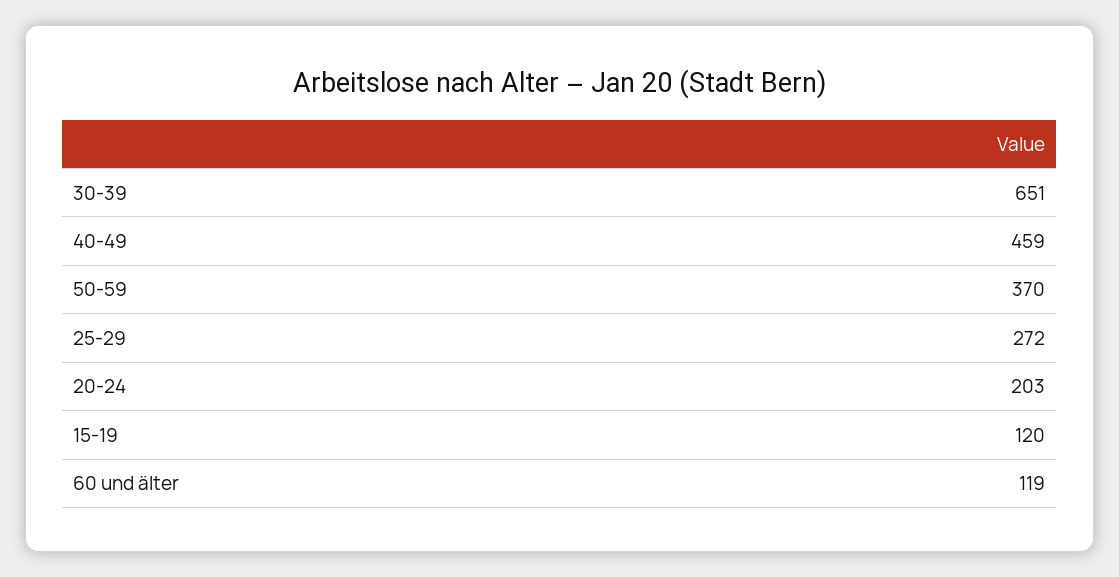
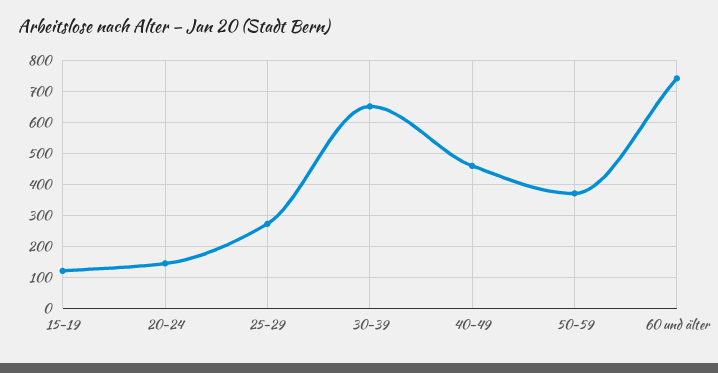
  {
    "30-39": 651,
    "40-49": 459,
    "50-59": 370,
    "25-29": 272,
-   "20-24": 203,
+   "20-24": 140,
    "15-19": 120,
-   "60 und älter": 119
+   "60 und älter": 740
  }

